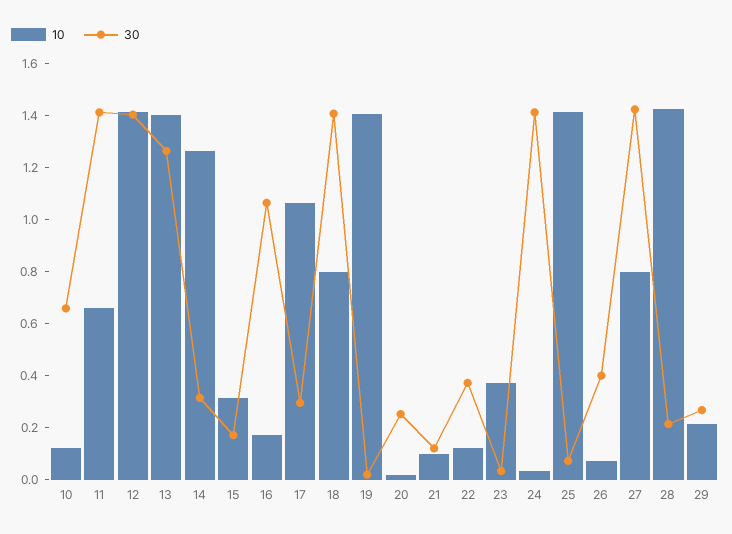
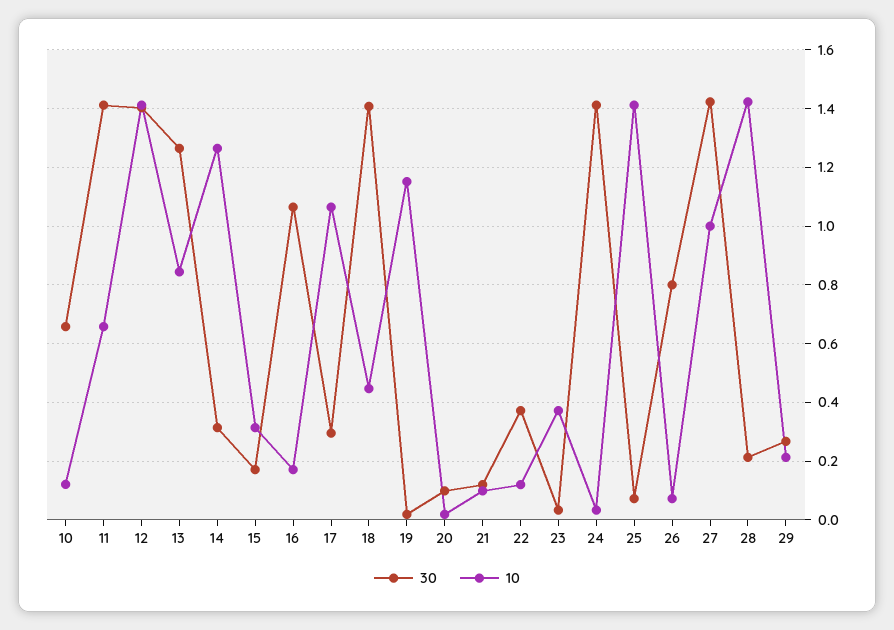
  {
    "10": {
      "10": 0.125,
      "11": 0.65,
      "12": 1.4,
-     "13": 1.4,
+     "13": 0.85,
      "14": 1.275,
      "15": 0.325,
      "16": 0.175,
      "17": 1.075,
-     "18": 0.8,
+     "18": 0.45,
-     "19": 1.4,
+     "19": 1.15,
      "20": 0.025,
      "21": 0.1,
      "22": 0.125,
      "23": 0.375,
      "24": 0.025,
      "25": 1.4,
      "26": 0.075,
-     "27": 0.8,
+     "27": 1,
      "28": 1.425,
      "29": 0.225
    },
    "30": {
      "10": 0.65,
      "11": 1.4,
      "12": 1.4,
      "13": 1.275,
      "14": 0.325,
      "15": 0.175,
      "16": 1.075,
      "17": 0.3,
      "18": 1.4,
      "19": 0.025,
-     "20": 0.25,
+     "20": 0.1,
      "21": 0.125,
      "22": 0.375,
      "23": 0.025,
      "24": 1.4,
      "25": 0.075,
-     "26": 0.4,
+     "26": 0.8,
      "27": 1.425,
      "28": 0.225,
      "29": 0.275
    }
  }

